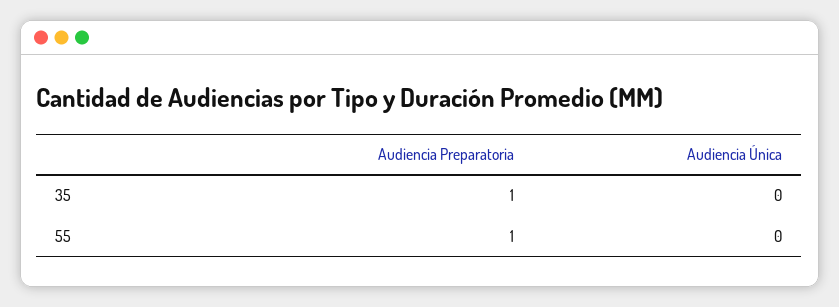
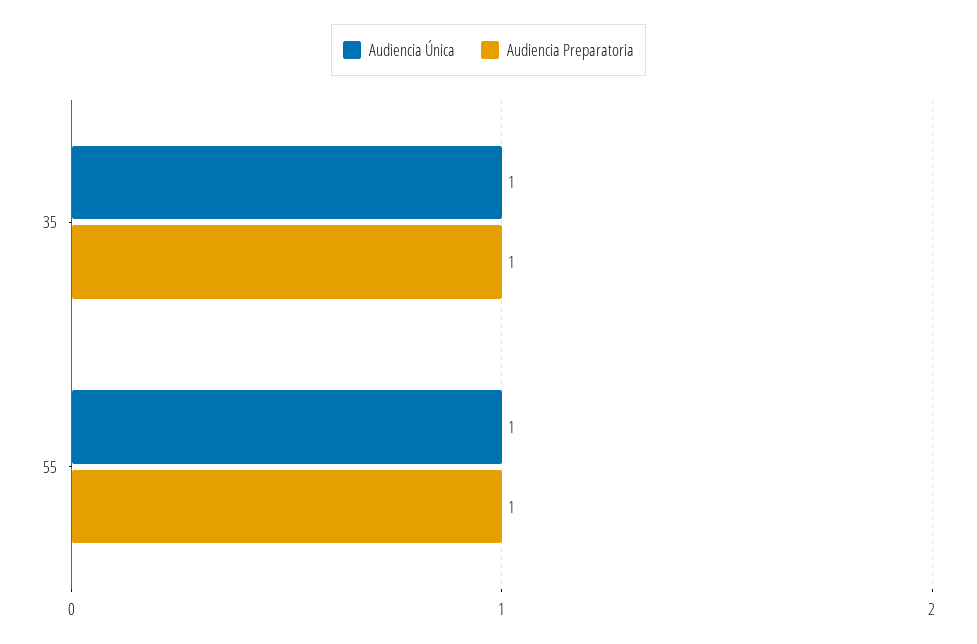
  {
    "Audiencia Preparatoria": {
      "35": 1,
      "55": 1
    },
    "Audiencia Única": {
-     "35": 0,
+     "35": 1,
-     "55": 0
+     "55": 1
    }
  }

